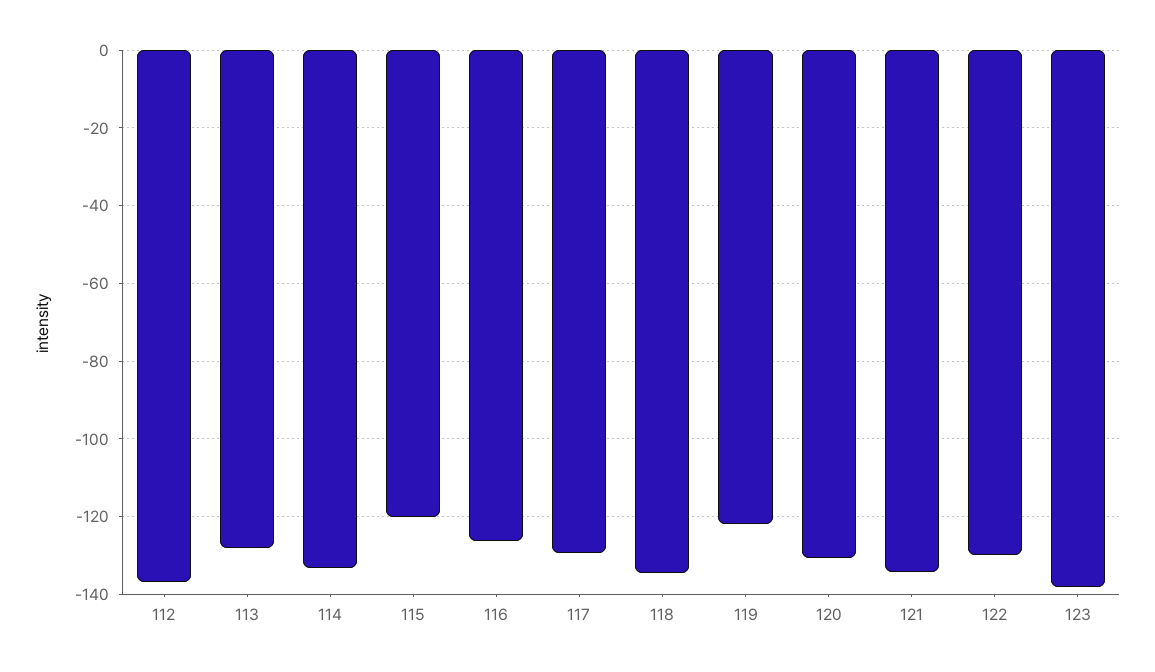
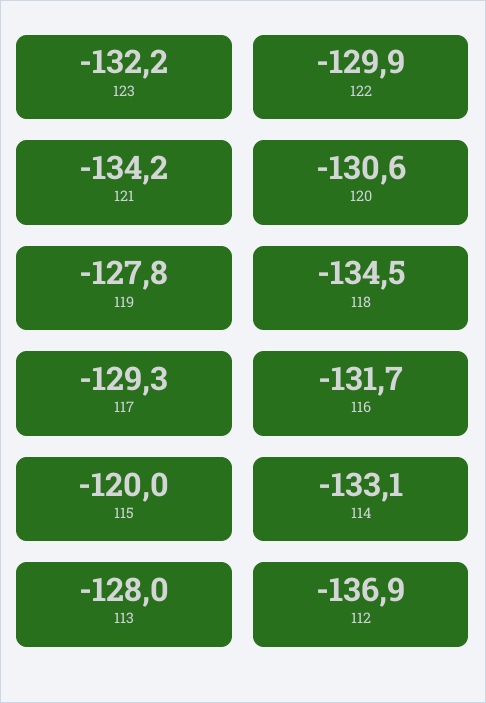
  {
    "112": -136.9,
    "113": -128,
    "114": -133.1,
    "115": -120,
-   "116": -126,
+   "116": -131.7,
    "117": -129.3,
    "118": -134.5,
-   "119": -122,
+   "119": -127.8,
    "120": -130.6,
    "121": -134.2,
    "122": -129.9,
-   "123": -138
+   "123": -132.2
  }

